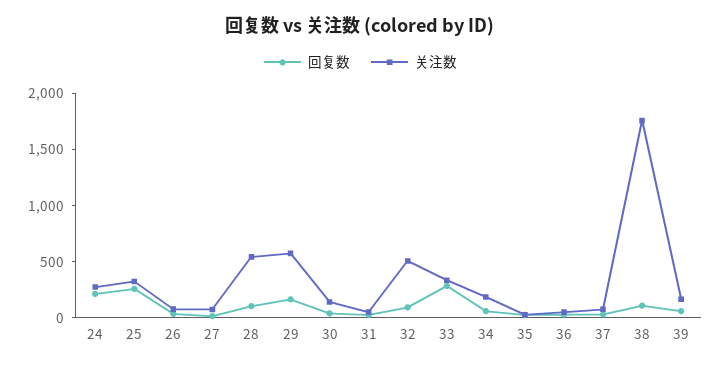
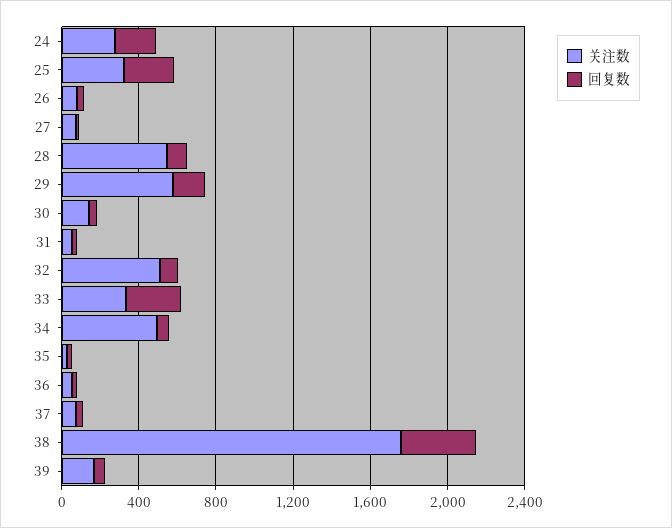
  {
    "回复数": {
      "24": 200,
      "25": 300,
      "26": 0,
      "27": 0,
      "28": 100,
      "29": 200,
      "30": 0,
      "31": 0,
      "32": 100,
      "33": 300,
      "34": 100,
      "35": 0,
      "36": 0,
      "37": 0,
-     "38": 100,
+     "38": 400,
      "39": 100
    },
    "关注数": {
      "24": 300,
      "25": 300,
      "26": 100,
      "27": 100,
      "28": 500,
      "29": 600,
      "30": 100,
      "31": 100,
      "32": 500,
      "33": 300,
-     "34": 200,
+     "34": 500,
      "35": 0,
      "36": 100,
      "37": 100,
      "38": 1800,
      "39": 200
    }
  }

